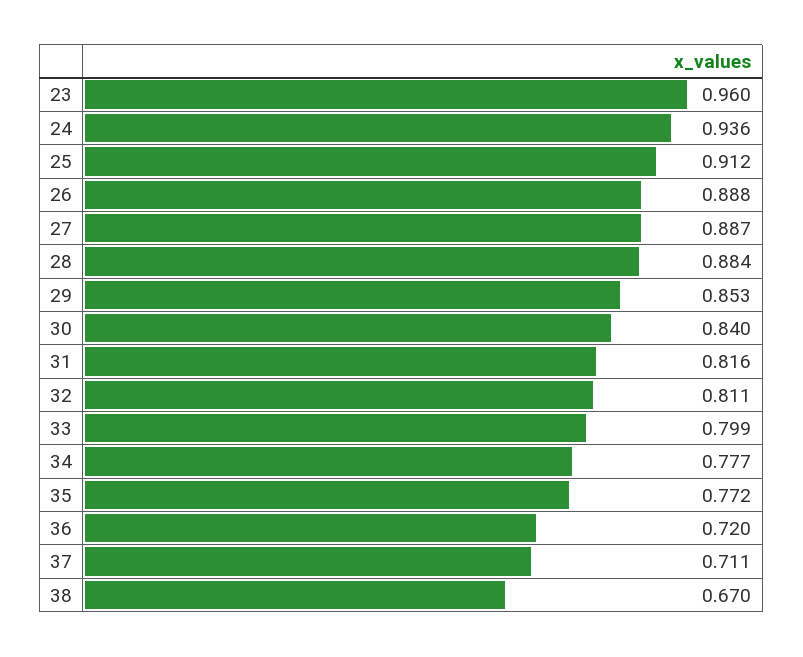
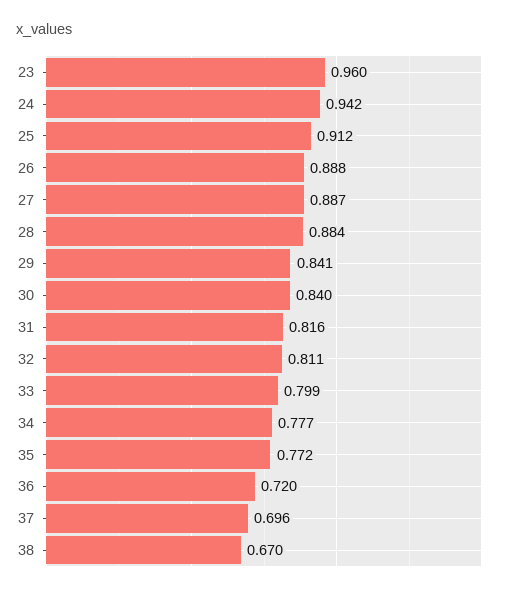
  {
    "23": 0.96,
-   "24": 0.936,
+   "24": 0.942,
    "25": 0.912,
    "26": 0.888,
    "27": 0.887,
    "28": 0.884,
-   "29": 0.853,
+   "29": 0.841,
    "30": 0.84,
    "31": 0.816,
    "32": 0.811,
    "33": 0.799,
    "34": 0.777,
    "35": 0.772,
    "36": 0.72,
-   "37": 0.711,
+   "37": 0.696,
    "38": 0.67
  }

